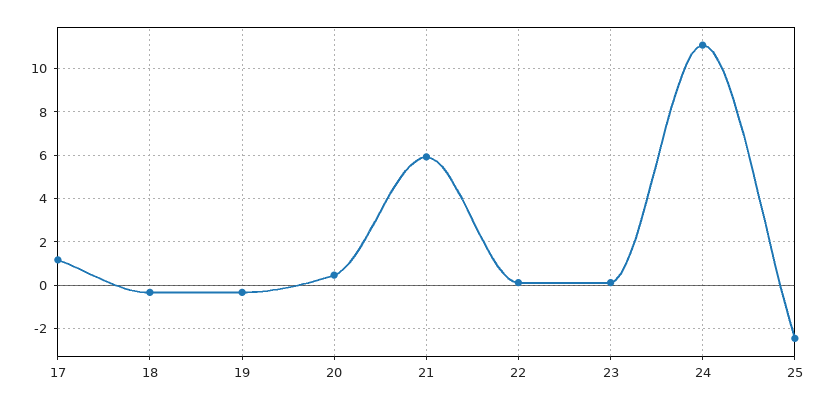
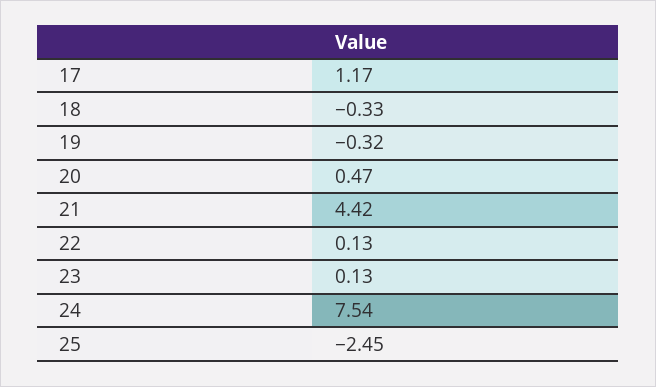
  {
    "17": 1.17,
    "18": -0.33,
    "19": -0.32,
    "20": 0.47,
-   "21": 6,
+   "21": 4.42,
    "22": 0.13,
    "23": 0.13,
-   "24": 11,
+   "24": 7.54,
    "25": -2.45
  }

